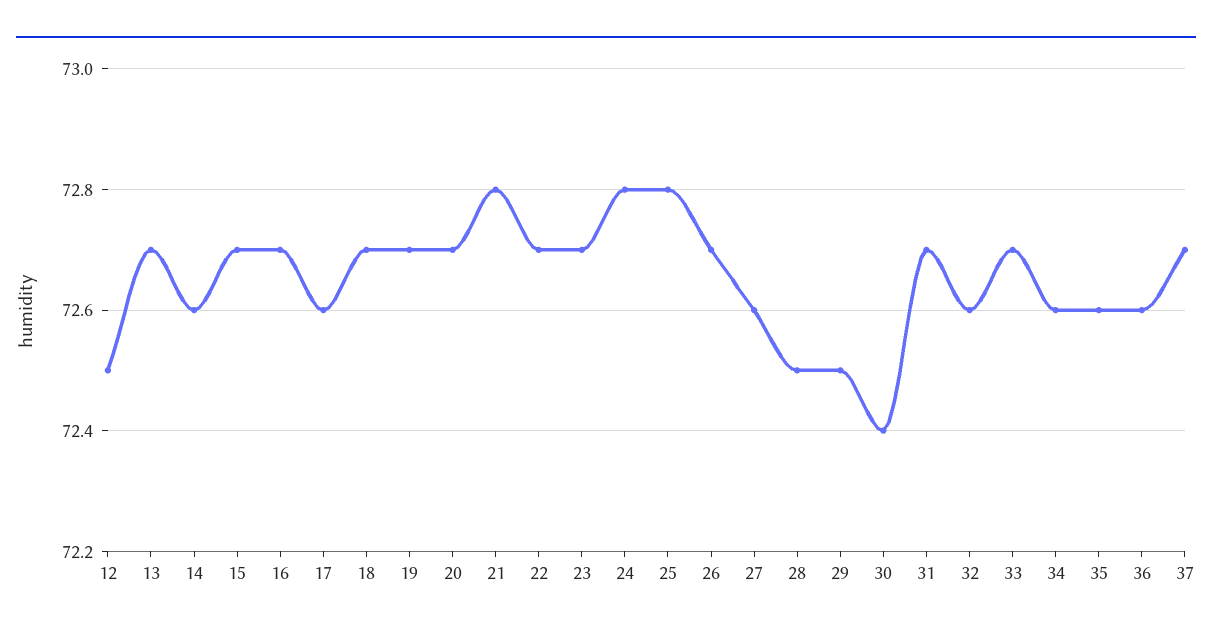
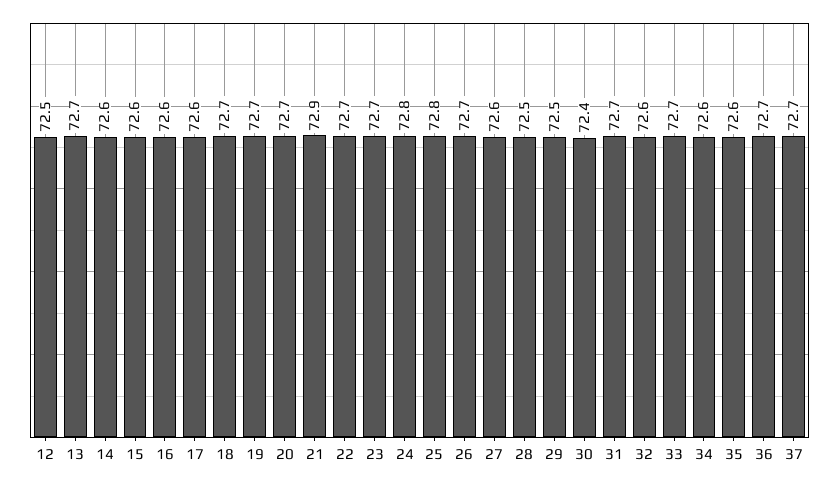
  {
    "12": 72.5,
    "13": 72.7,
    "14": 72.6,
-   "15": 72.7,
+   "15": 72.6,
-   "16": 72.7,
+   "16": 72.6,
    "17": 72.6,
    "18": 72.7,
    "19": 72.7,
    "20": 72.7,
-   "21": 72.8,
+   "21": 72.9,
    "22": 72.7,
    "23": 72.7,
    "24": 72.8,
    "25": 72.8,
    "26": 72.7,
    "27": 72.6,
    "28": 72.5,
    "29": 72.5,
    "30": 72.4,
    "31": 72.7,
    "32": 72.6,
    "33": 72.7,
    "34": 72.6,
    "35": 72.6,
-   "36": 72.6,
+   "36": 72.7,
    "37": 72.7
  }

